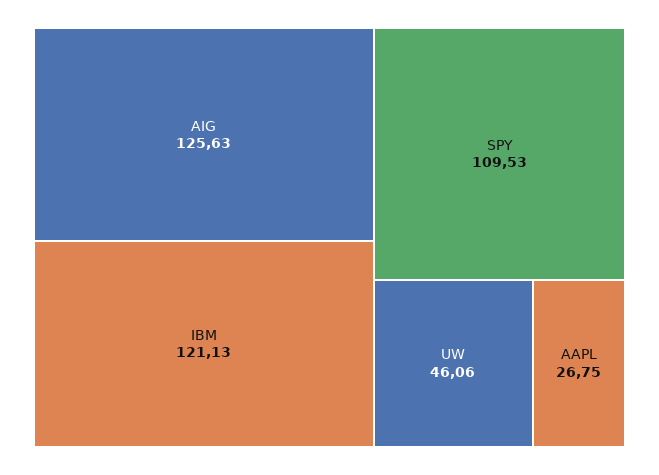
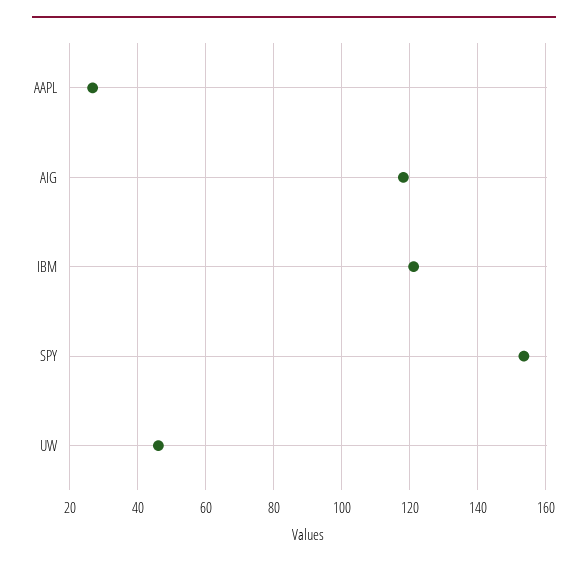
  {
-   "AIG": 125.63,
+   "AIG": 118,
    "IBM": 121.13,
-   "SPY": 109.53,
+   "SPY": 154,
    "UW": 46.06,
    "AAPL": 26.75
  }

